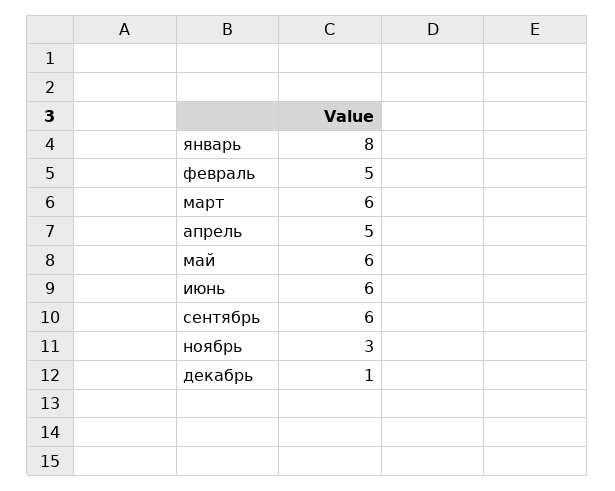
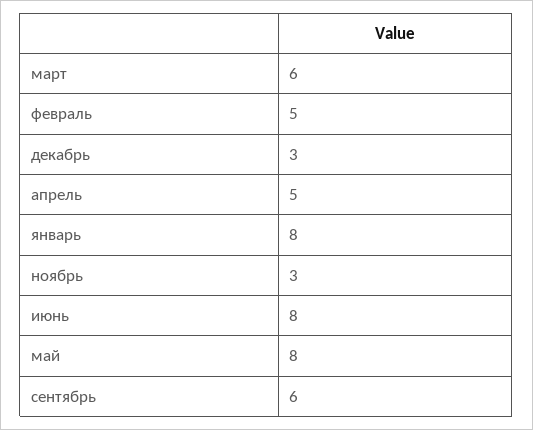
  {
    "январь": 8,
    "февраль": 5,
    "март": 6,
    "апрель": 5,
-   "май": 6,
+   "май": 8,
-   "июнь": 6,
+   "июнь": 8,
    "сентябрь": 6,
    "ноябрь": 3,
-   "декабрь": 1
+   "декабрь": 3
  }

